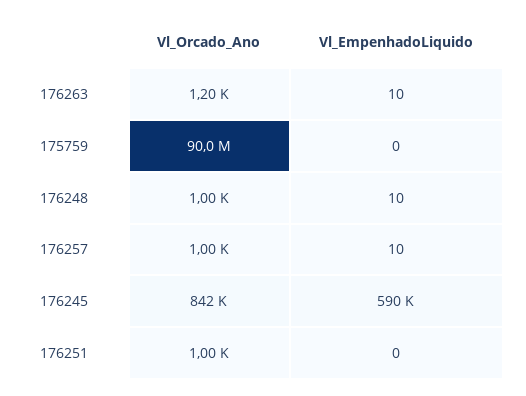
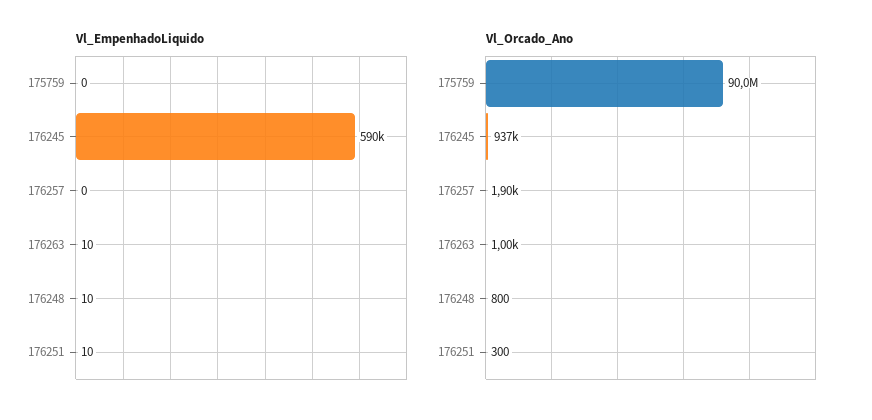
  {
    "Vl_Orcado_Ano": {
-     "176263": 1200,
+     "176263": 1000,
      "175759": 90000000,
-     "176248": 1000,
+     "176248": 800,
-     "176257": 1000,
+     "176257": 1900,
-     "176245": 842000,
+     "176245": 937000,
-     "176251": 1000
+     "176251": 300
    },
    "Vl_EmpenhadoLiquido": {
      "176263": 10,
      "175759": 0,
      "176248": 10,
-     "176257": 10,
+     "176257": 0,
      "176245": 590000,
-     "176251": 0
+     "176251": 10
    }
  }

